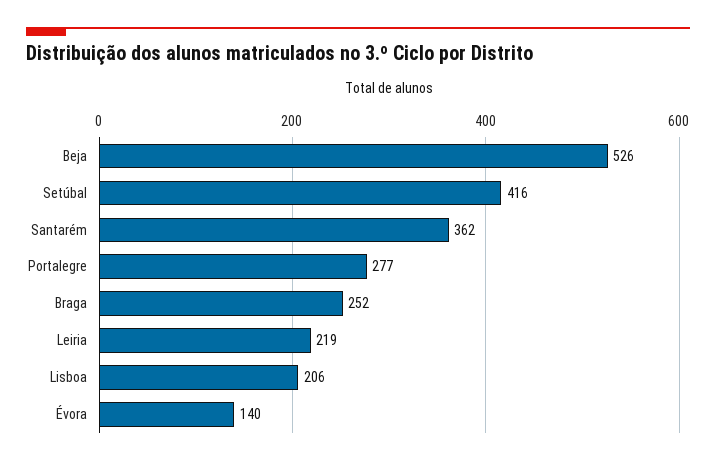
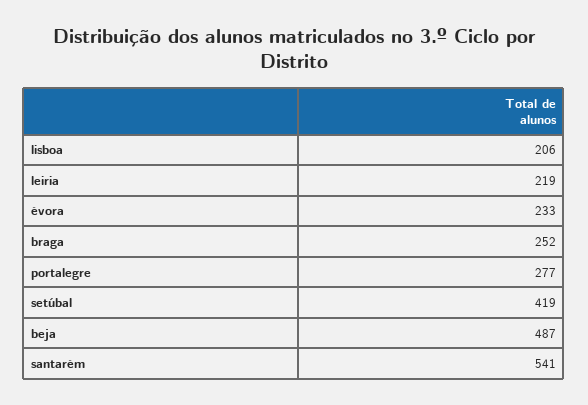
  {
-   "Beja": 526,
+   "Beja": 487,
-   "Setúbal": 416,
+   "Setúbal": 419,
-   "Santarém": 362,
+   "Santarém": 541,
    "Portalegre": 277,
    "Braga": 252,
    "Leiria": 219,
    "Lisboa": 206,
-   "Évora": 140
+   "Évora": 233
  }

